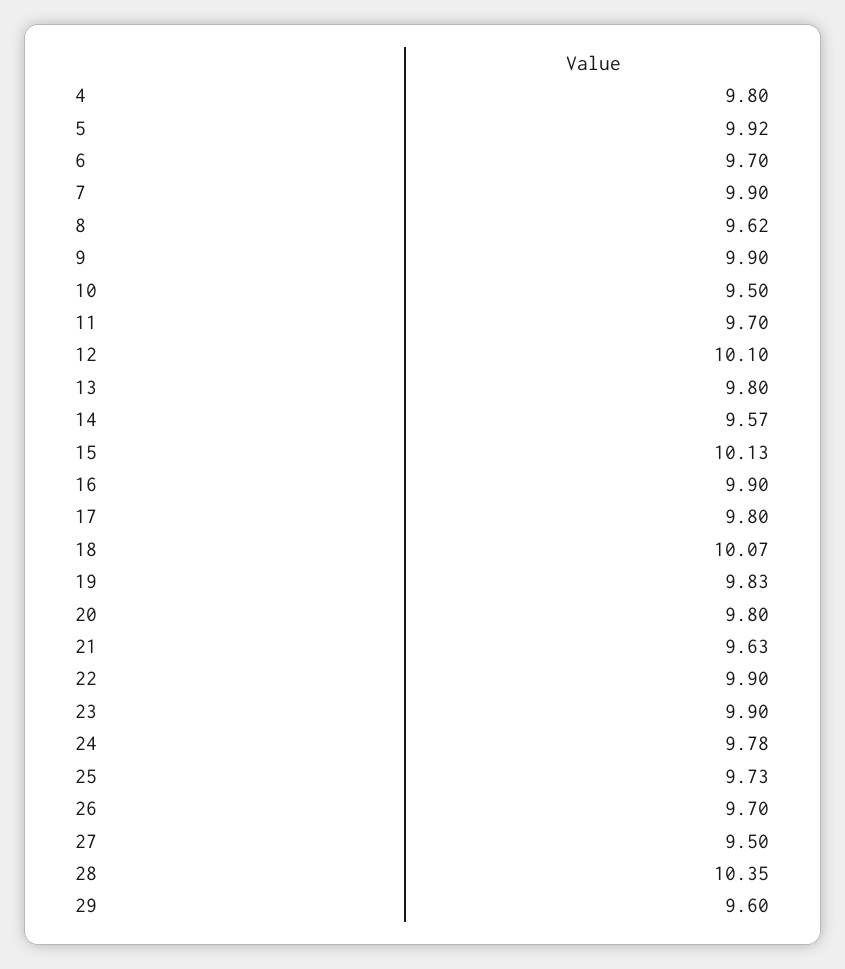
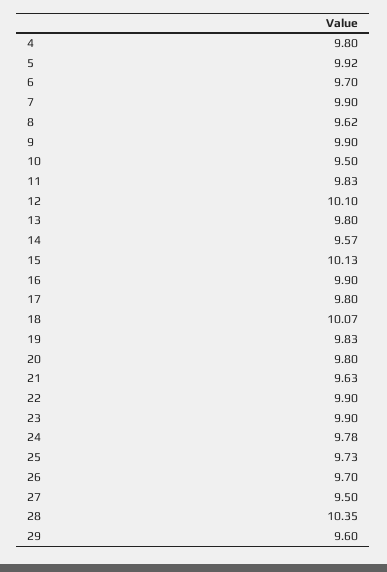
  {
    "4": 9.8,
    "5": 9.92,
    "6": 9.7,
    "7": 9.9,
    "8": 9.62,
    "9": 9.9,
    "10": 9.5,
-   "11": 9.7,
+   "11": 9.83,
    "12": 10.1,
    "13": 9.8,
    "14": 9.57,
    "15": 10.13,
    "16": 9.9,
    "17": 9.8,
    "18": 10.07,
    "19": 9.83,
    "20": 9.8,
    "21": 9.63,
    "22": 9.9,
    "23": 9.9,
    "24": 9.78,
    "25": 9.73,
    "26": 9.7,
    "27": 9.5,
    "28": 10.35,
    "29": 9.6
  }

